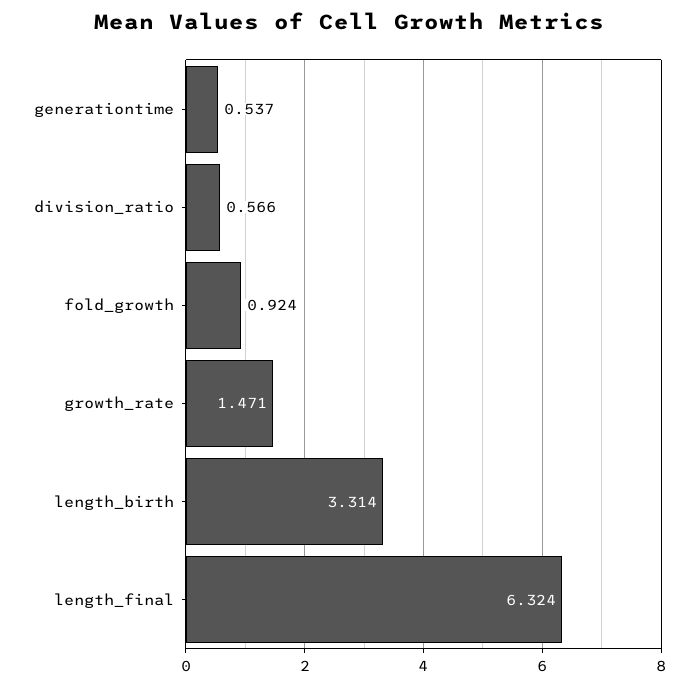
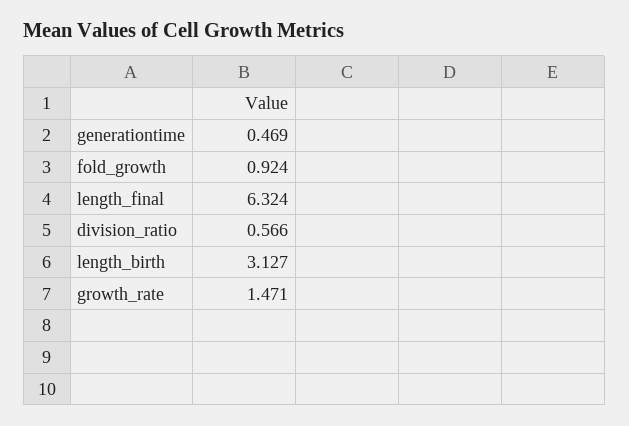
  {
-   "generationtime": 0.537,
+   "generationtime": 0.469,
    "division_ratio": 0.566,
    "fold_growth": 0.924,
    "growth_rate": 1.471,
-   "length_birth": 3.314,
+   "length_birth": 3.127,
    "length_final": 6.324
  }

